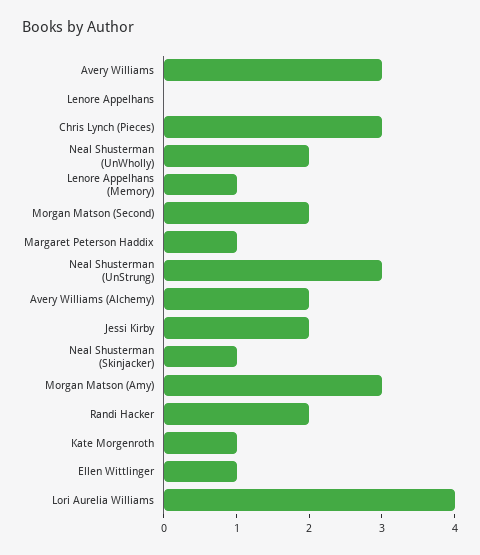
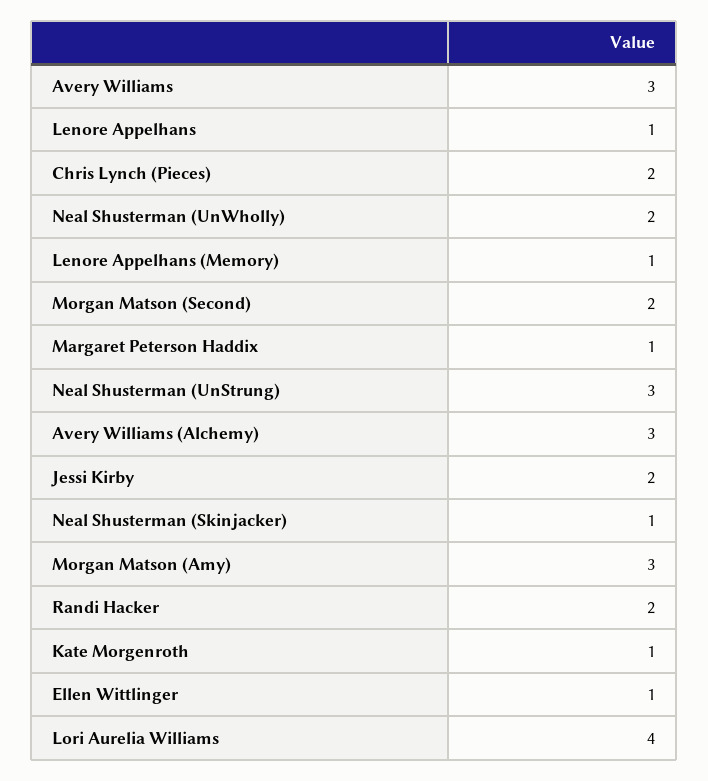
  {
    "Avery Williams": 3,
-   "Lenore Appelhans": 0,
+   "Lenore Appelhans": 1,
-   "Chris Lynch (Pieces)": 3,
+   "Chris Lynch (Pieces)": 2,
    "Neal Shusterman (UnWholly)": 2,
    "Lenore Appelhans (Memory)": 1,
    "Morgan Matson (Second)": 2,
    "Margaret Peterson Haddix": 1,
    "Neal Shusterman (UnStrung)": 3,
-   "Avery Williams (Alchemy)": 2,
+   "Avery Williams (Alchemy)": 3,
    "Jessi Kirby": 2,
    "Neal Shusterman (Skinjacker)": 1,
    "Morgan Matson (Amy)": 3,
    "Randi Hacker": 2,
    "Kate Morgenroth": 1,
    "Ellen Wittlinger": 1,
    "Lori Aurelia Williams": 4
  }

